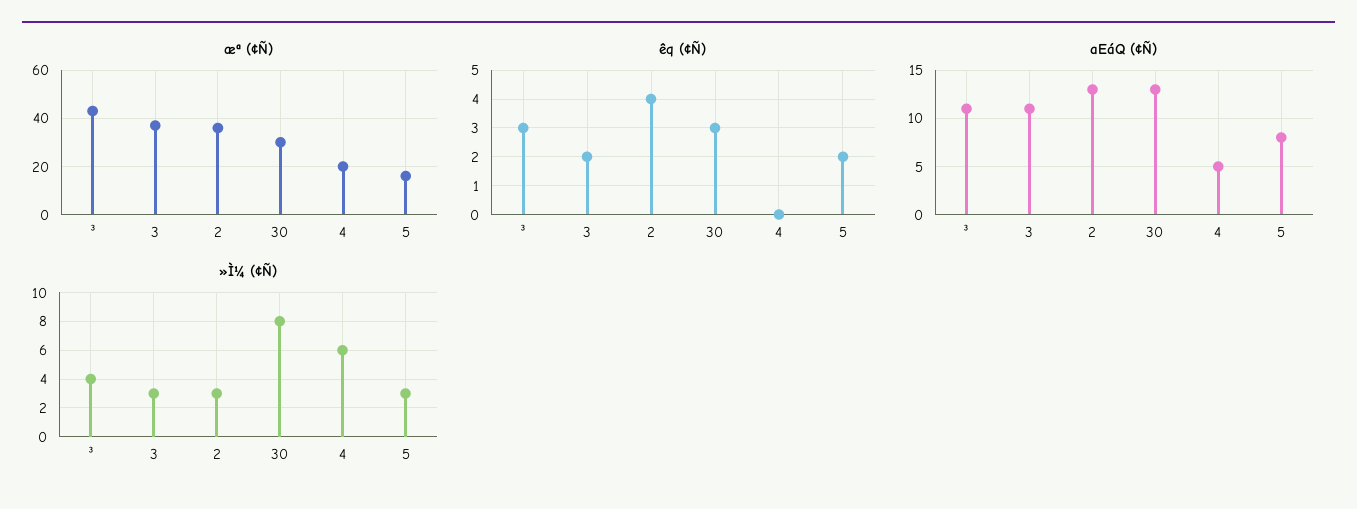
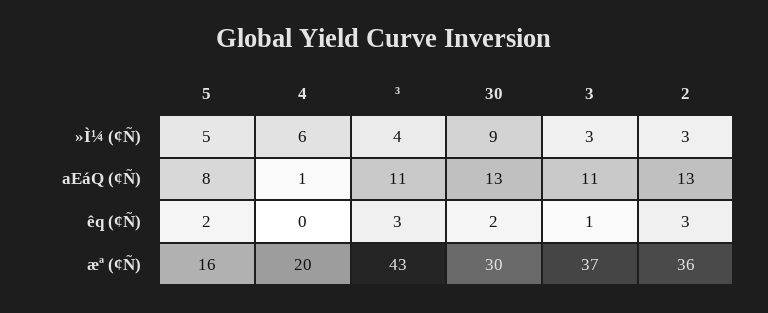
  {
    "æª (¢Ñ)": {
      "³": 43,
      "3": 37,
      "2": 36,
      "30": 30,
      "4": 20,
      "5": 16
    },
    "êq (¢Ñ)": {
      "³": 3,
-     "3": 2,
+     "3": 1,
-     "2": 4,
+     "2": 3,
-     "30": 3,
+     "30": 2,
      "4": 0,
      "5": 2
    },
    "aEáQ (¢Ñ)": {
      "³": 11,
      "3": 11,
      "2": 13,
      "30": 13,
-     "4": 5,
+     "4": 1,
      "5": 8
    },
    "»Ì¼ (¢Ñ)": {
      "³": 4,
      "3": 3,
      "2": 3,
-     "30": 8,
+     "30": 9,
      "4": 6,
-     "5": 3
+     "5": 5
    }
  }

